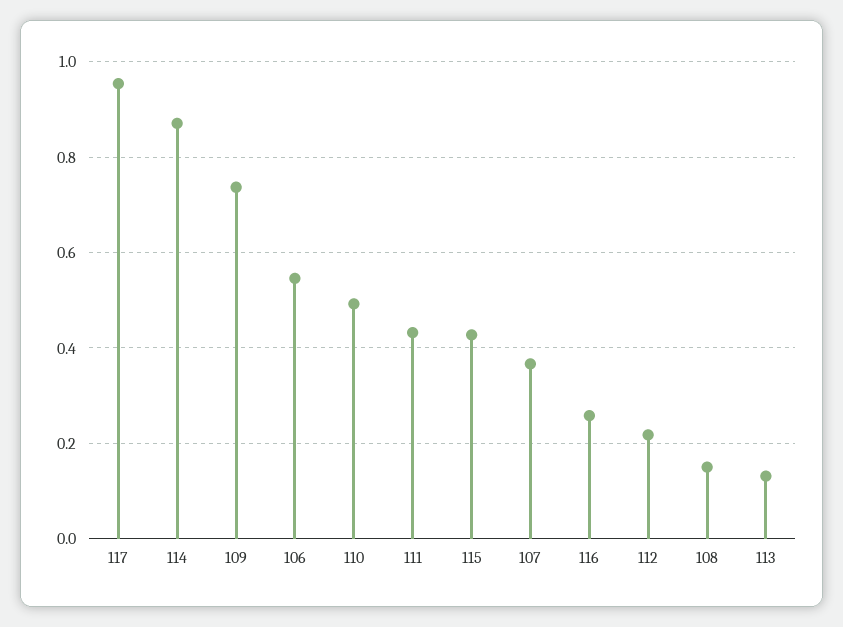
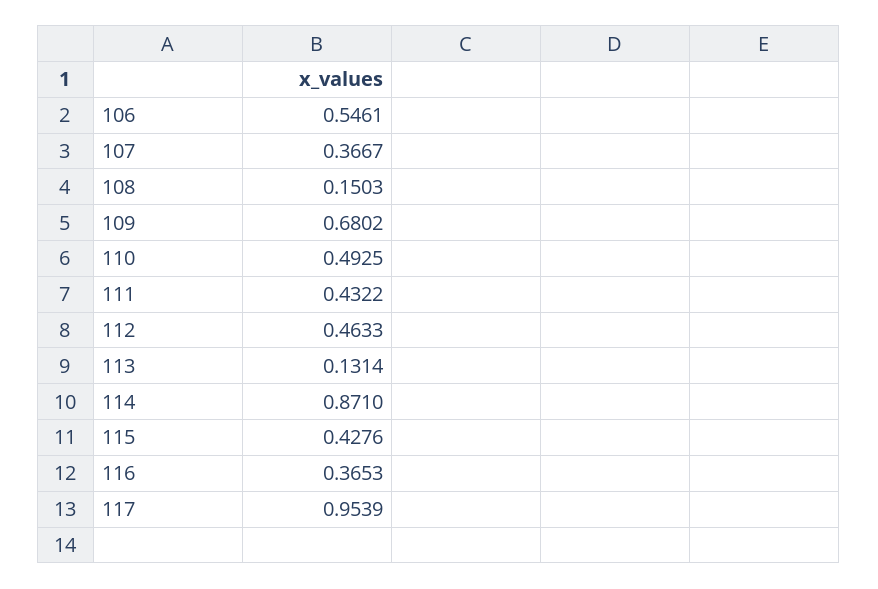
  {
    "117": 0.9539,
    "114": 0.871,
-   "109": 0.74,
+   "109": 0.6802,
    "106": 0.5461,
    "110": 0.4925,
    "111": 0.4322,
    "115": 0.4276,
    "107": 0.3667,
-   "116": 0.26,
+   "116": 0.3653,
-   "112": 0.22,
+   "112": 0.4633,
    "108": 0.1503,
    "113": 0.1314
  }

